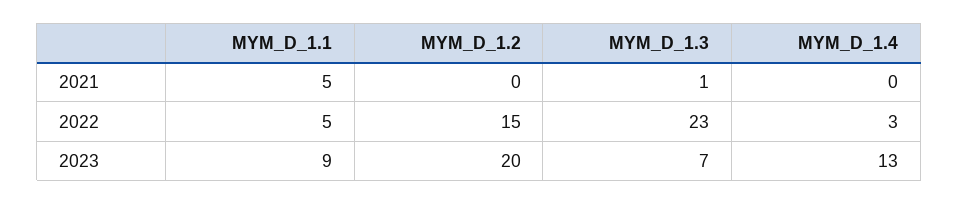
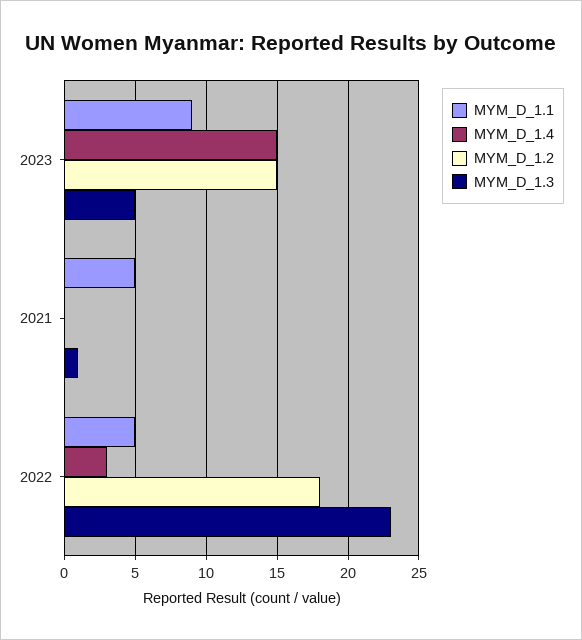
  {
    "MYM_D_1.1": {
      "2021": 5,
      "2022": 5,
      "2023": 9
    },
    "MYM_D_1.2": {
      "2021": 0,
-     "2022": 15,
+     "2022": 18,
-     "2023": 20
+     "2023": 15
    },
    "MYM_D_1.3": {
      "2021": 1,
      "2022": 23,
-     "2023": 7
+     "2023": 5
    },
    "MYM_D_1.4": {
      "2021": 0,
      "2022": 3,
-     "2023": 13
+     "2023": 15
    }
  }

